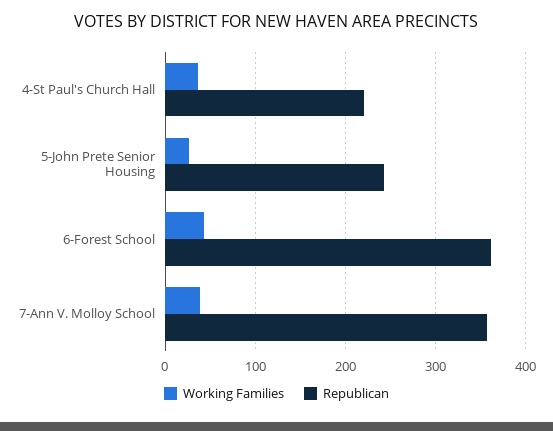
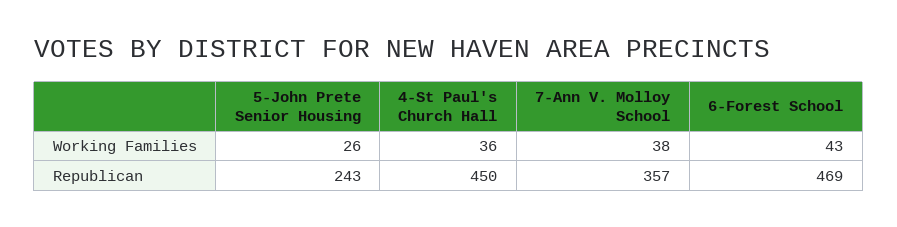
  {
    "Working Families": {
      "4-St Paul's Church Hall": 36,
      "5-John Prete Senior Housing": 26,
      "6-Forest School": 43,
      "7-Ann V. Molloy School": 38
    },
    "Republican": {
-     "4-St Paul's Church Hall": 220,
+     "4-St Paul's Church Hall": 450,
      "5-John Prete Senior Housing": 243,
-     "6-Forest School": 360,
+     "6-Forest School": 469,
      "7-Ann V. Molloy School": 357
    }
  }

